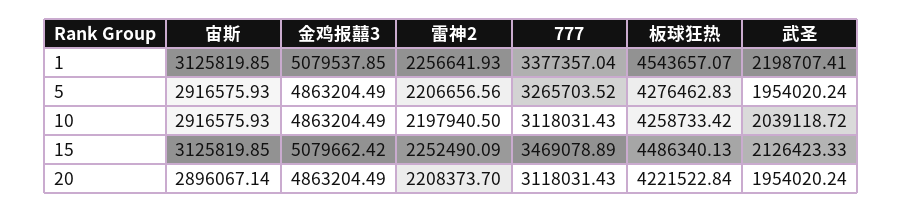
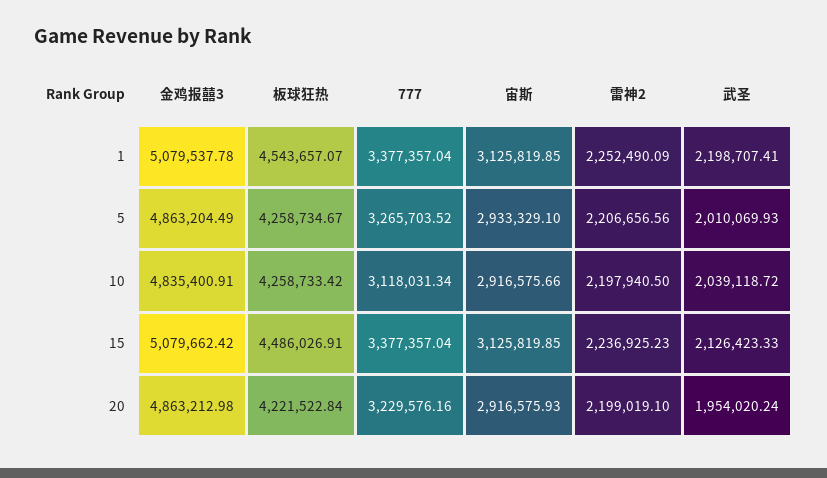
  {
    "宙斯": {
      "1": 3125819.85,
-     "5": 2916575.93,
+     "5": 2933329.1,
-     "10": 2916575.93,
+     "10": 2916575.66,
      "15": 3125819.85,
-     "20": 2896067.14
+     "20": 2916575.93
    },
    "金鸡报囍3": {
-     "1": 5079537.85,
+     "1": 5079537.78,
      "5": 4863204.49,
-     "10": 4863204.49,
+     "10": 4835400.91,
      "15": 5079662.42,
-     "20": 4863204.49
+     "20": 4863212.98
    },
    "雷神2": {
-     "1": 2256641.93,
+     "1": 2252490.09,
      "5": 2206656.56,
      "10": 2197940.5,
-     "15": 2252490.09,
+     "15": 2236925.23,
-     "20": 2208373.7
+     "20": 2199019.1
    },
    "777": {
      "1": 3377357.04,
      "5": 3265703.52,
-     "10": 3118031.43,
+     "10": 3118031.34,
-     "15": 3469078.89,
+     "15": 3377357.04,
-     "20": 3118031.43
+     "20": 3229576.16
    },
    "板球狂热": {
      "1": 4543657.07,
-     "5": 4276462.83,
+     "5": 4258734.67,
      "10": 4258733.42,
-     "15": 4486340.13,
+     "15": 4486026.91,
      "20": 4221522.84
    },
    "武圣": {
      "1": 2198707.41,
-     "5": 1954020.24,
+     "5": 2010069.93,
      "10": 2039118.72,
      "15": 2126423.33,
      "20": 1954020.24
    }
  }

